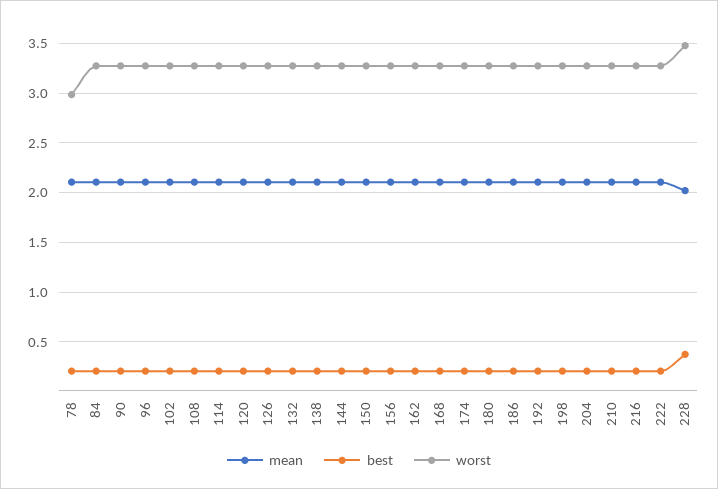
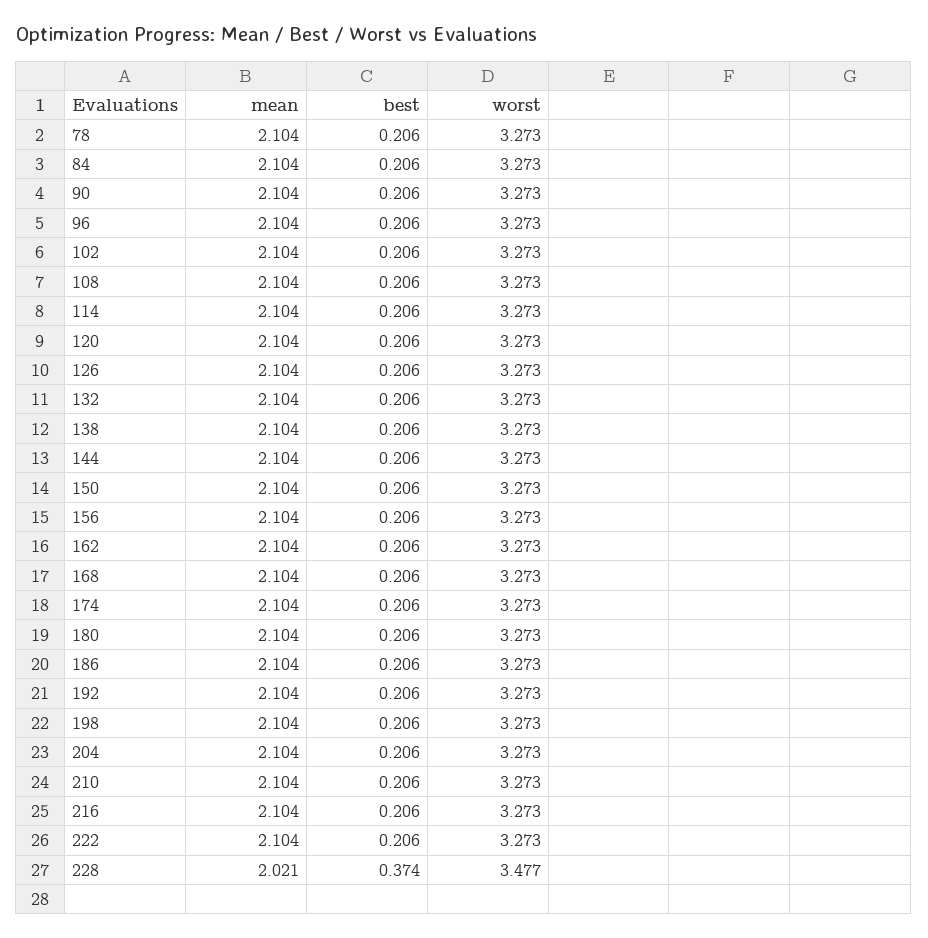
  {
    "mean": {
      "78": 2.104,
      "84": 2.104,
      "90": 2.104,
      "96": 2.104,
      "102": 2.104,
      "108": 2.104,
      "114": 2.104,
      "120": 2.104,
      "126": 2.104,
      "132": 2.104,
      "138": 2.104,
      "144": 2.104,
      "150": 2.104,
      "156": 2.104,
      "162": 2.104,
      "168": 2.104,
      "174": 2.104,
      "180": 2.104,
      "186": 2.104,
      "192": 2.104,
      "198": 2.104,
      "204": 2.104,
      "210": 2.104,
      "216": 2.104,
      "222": 2.104,
      "228": 2.021
    },
    "best": {
      "78": 0.206,
      "84": 0.206,
      "90": 0.206,
      "96": 0.206,
      "102": 0.206,
      "108": 0.206,
      "114": 0.206,
      "120": 0.206,
      "126": 0.206,
      "132": 0.206,
      "138": 0.206,
      "144": 0.206,
      "150": 0.206,
      "156": 0.206,
      "162": 0.206,
      "168": 0.206,
      "174": 0.206,
      "180": 0.206,
      "186": 0.206,
      "192": 0.206,
      "198": 0.206,
      "204": 0.206,
      "210": 0.206,
      "216": 0.206,
      "222": 0.206,
      "228": 0.374
    },
    "worst": {
-     "78": 3,
+     "78": 3.273,
      "84": 3.273,
      "90": 3.273,
      "96": 3.273,
      "102": 3.273,
      "108": 3.273,
      "114": 3.273,
      "120": 3.273,
      "126": 3.273,
      "132": 3.273,
      "138": 3.273,
      "144": 3.273,
      "150": 3.273,
      "156": 3.273,
      "162": 3.273,
      "168": 3.273,
      "174": 3.273,
      "180": 3.273,
      "186": 3.273,
      "192": 3.273,
      "198": 3.273,
      "204": 3.273,
      "210": 3.273,
      "216": 3.273,
      "222": 3.273,
      "228": 3.477
    }
  }

